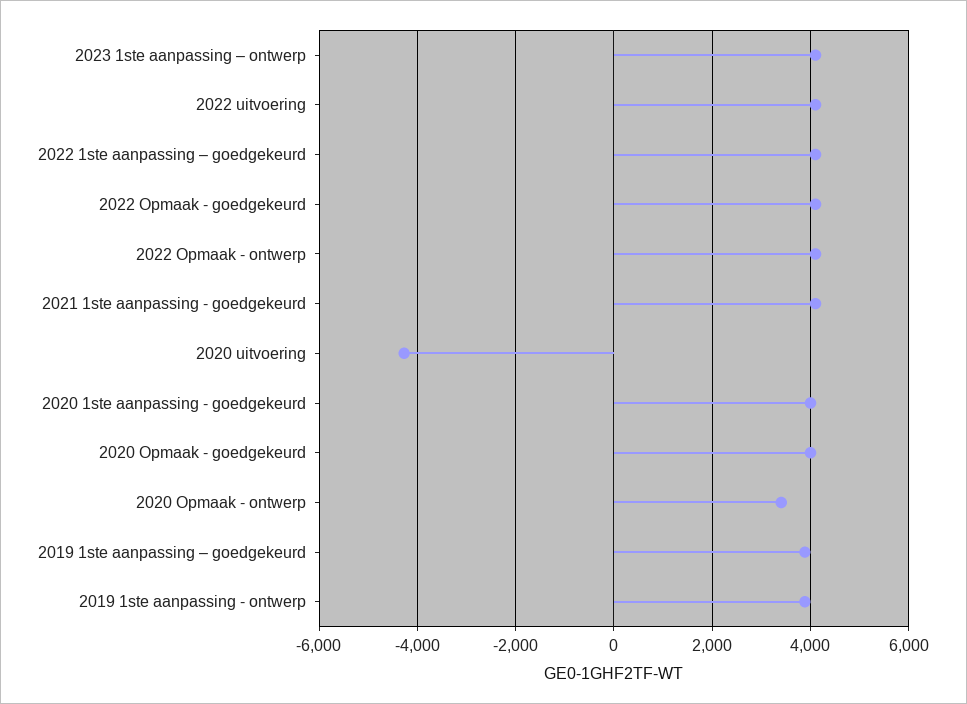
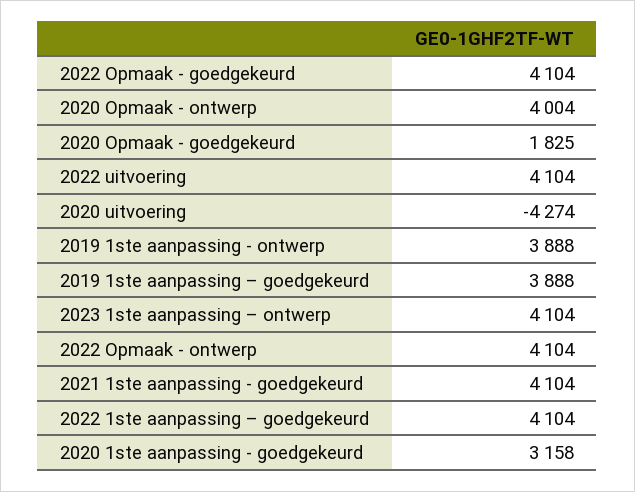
  {
    "2023 1ste aanpassing – ontwerp": 4104,
    "2022 uitvoering": 4104,
    "2022 1ste aanpassing – goedgekeurd": 4104,
    "2022 Opmaak - goedgekeurd": 4104,
    "2022 Opmaak - ontwerp": 4104,
    "2021 1ste aanpassing - goedgekeurd": 4104,
    "2020 uitvoering": -4274,
-   "2020 1ste aanpassing - goedgekeurd": 4000,
+   "2020 1ste aanpassing - goedgekeurd": 3158,
-   "2020 Opmaak - goedgekeurd": 4000,
+   "2020 Opmaak - goedgekeurd": 1825,
-   "2020 Opmaak - ontwerp": 3400,
+   "2020 Opmaak - ontwerp": 4004,
    "2019 1ste aanpassing – goedgekeurd": 3888,
    "2019 1ste aanpassing - ontwerp": 3888
  }

